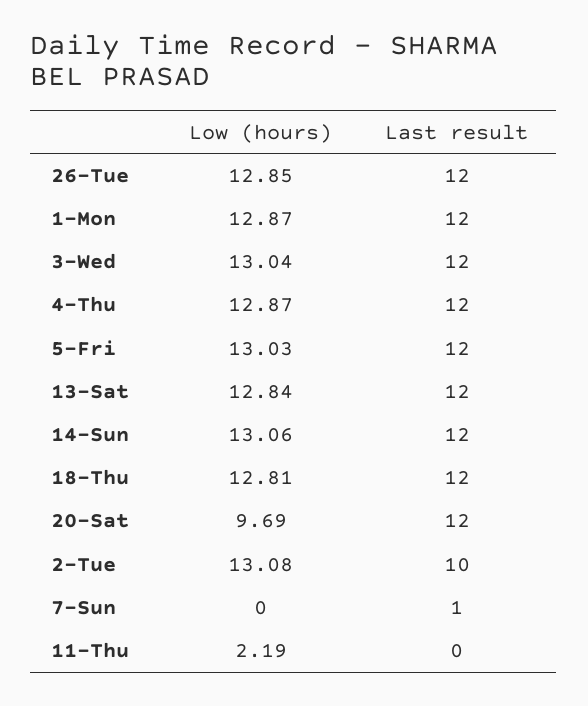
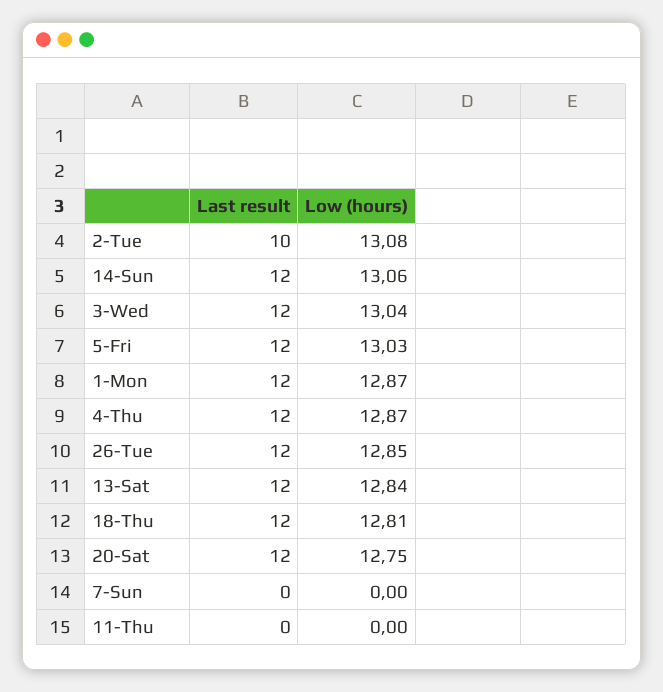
  {
    "Low (hours)": {
      "26-Tue": 12.85,
      "1-Mon": 12.87,
      "3-Wed": 13.04,
      "4-Thu": 12.87,
      "5-Fri": 13.03,
      "13-Sat": 12.84,
      "14-Sun": 13.06,
      "18-Thu": 12.81,
-     "20-Sat": 9.69,
+     "20-Sat": 12.75,
      "2-Tue": 13.08,
      "7-Sun": 0,
-     "11-Thu": 2.19
+     "11-Thu": 0
    },
    "Last result": {
      "26-Tue": 12,
      "1-Mon": 12,
      "3-Wed": 12,
      "4-Thu": 12,
      "5-Fri": 12,
      "13-Sat": 12,
      "14-Sun": 12,
      "18-Thu": 12,
      "20-Sat": 12,
      "2-Tue": 10,
-     "7-Sun": 1,
+     "7-Sun": 0,
      "11-Thu": 0
    }
  }

